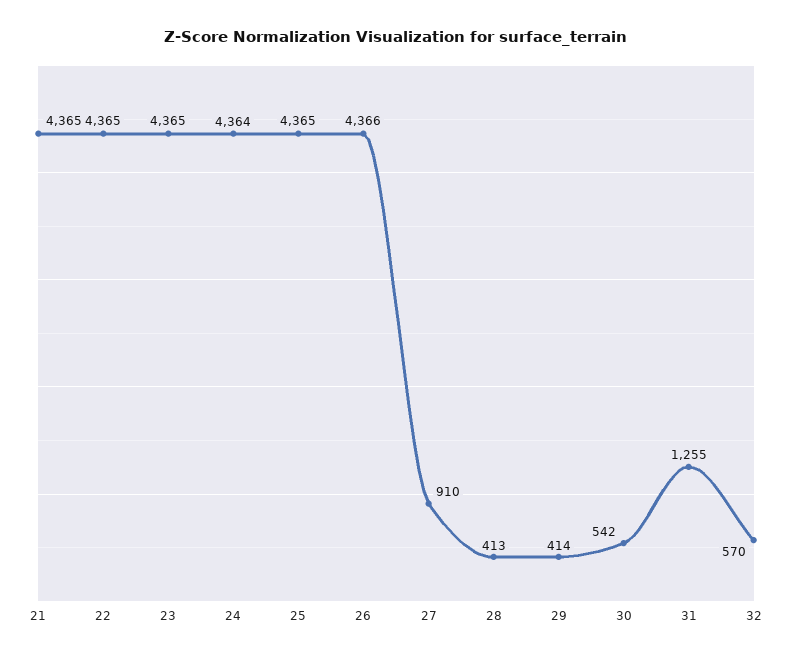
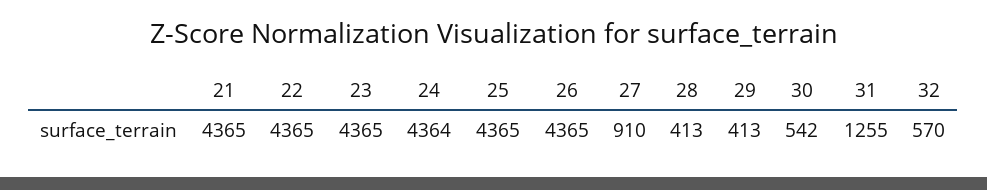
  {
    "21": 4365,
    "22": 4365,
    "23": 4365,
    "24": 4364,
    "25": 4365,
-   "26": 4366,
+   "26": 4365,
    "27": 910,
    "28": 413,
-   "29": 414,
+   "29": 413,
    "30": 542,
    "31": 1255,
    "32": 570
  }

